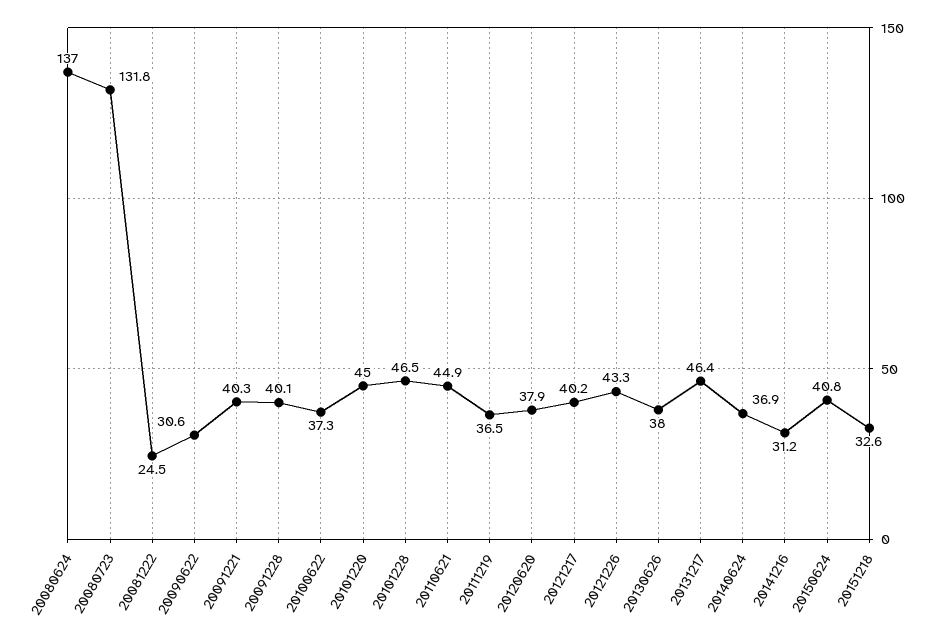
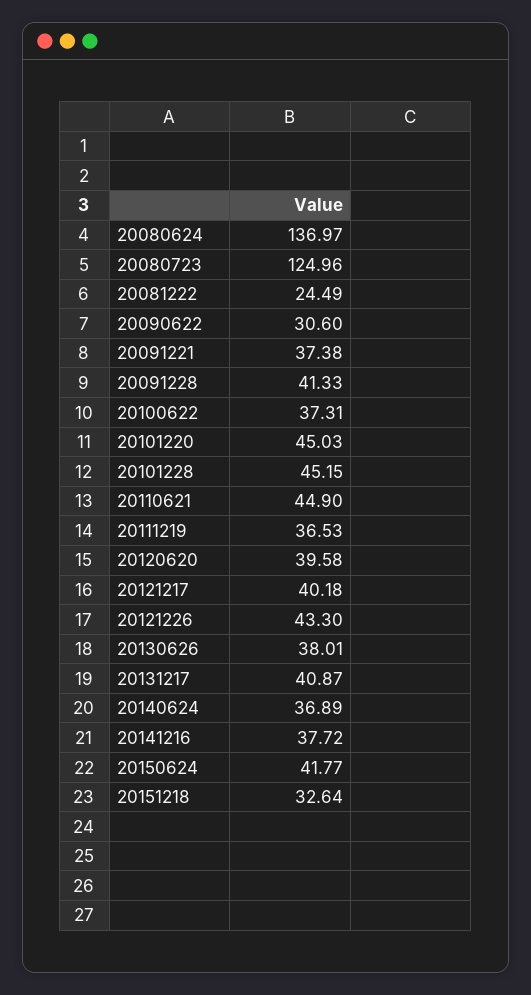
  {
    "20080624": 136.97,
-   "20080723": 131.8,
+   "20080723": 124.96,
    "20081222": 24.49,
    "20090622": 30.6,
-   "20091221": 40.3,
+   "20091221": 37.38,
-   "20091228": 40.1,
+   "20091228": 41.33,
    "20100622": 37.31,
    "20101220": 45.03,
-   "20101228": 46.5,
+   "20101228": 45.15,
    "20110621": 44.9,
    "20111219": 36.53,
-   "20120620": 37.9,
+   "20120620": 39.58,
    "20121217": 40.18,
    "20121226": 43.3,
    "20130626": 38.01,
-   "20131217": 46.4,
+   "20131217": 40.87,
    "20140624": 36.89,
-   "20141216": 31.2,
+   "20141216": 37.72,
-   "20150624": 40.8,
+   "20150624": 41.77,
    "20151218": 32.64
  }

